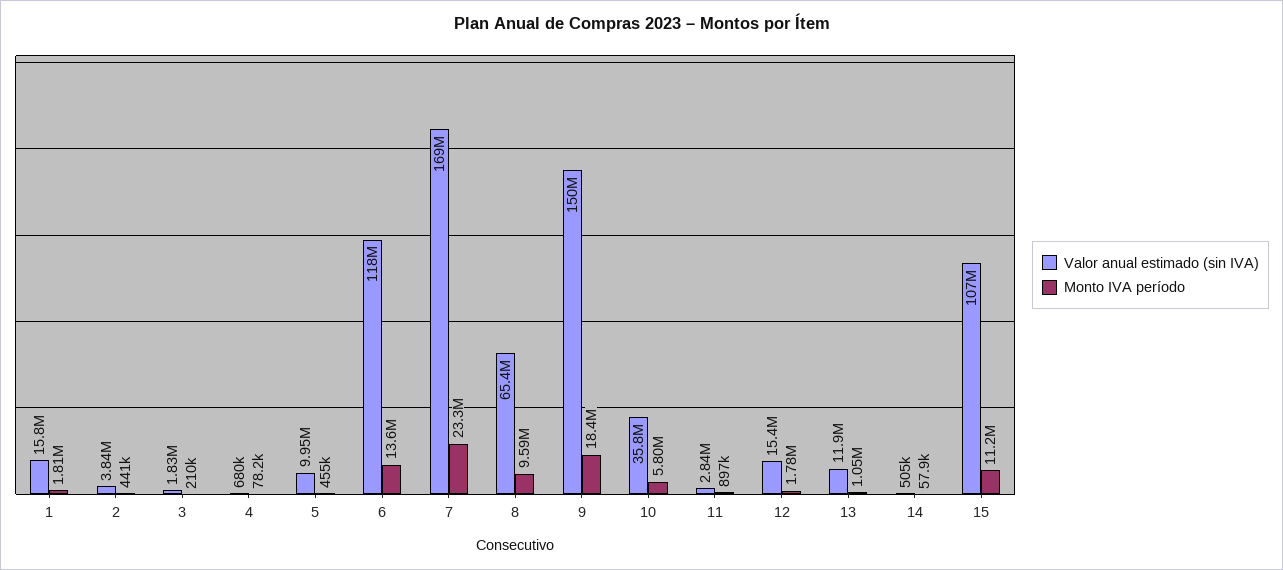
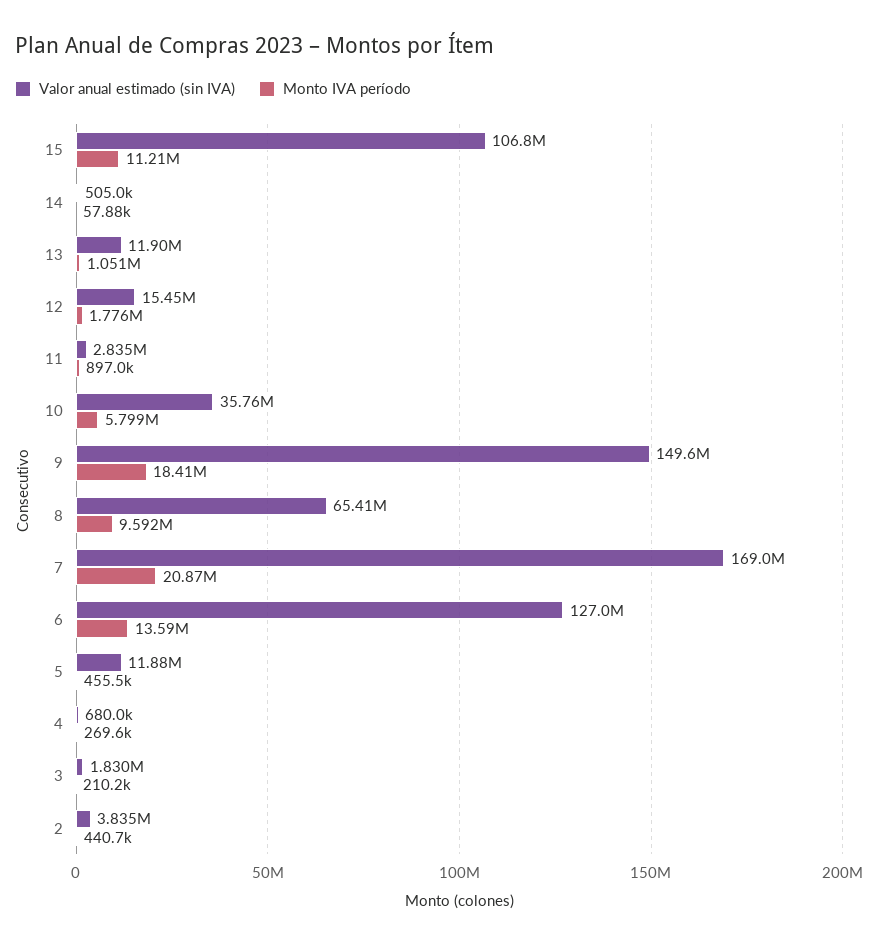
  {
    "Valor anual estimado (sin IVA)": {
-     "1": 15800000,
      "2": 3835000,
      "3": 1830000,
      "4": 680000,
-     "5": 9950000,
+     "5": 11880000,
-     "6": 118000000,
+     "6": 127000000,
      "7": 169000000,
      "8": 65410000,
      "9": 149600000,
      "10": 35760000,
      "11": 2835000,
      "12": 15450000,
      "13": 11900000,
      "14": 505000,
      "15": 106800000
    },
    "Monto IVA período": {
-     "1": 1810000,
      "2": 440700,
      "3": 210200,
-     "4": 78200,
+     "4": 269600,
      "5": 455500,
      "6": 13590000,
-     "7": 23300000,
+     "7": 20870000,
      "8": 9592000,
      "9": 18410000,
      "10": 5799000,
      "11": 897000,
      "12": 1776000,
      "13": 1051000,
      "14": 57880,
      "15": 11210000
    }
  }

